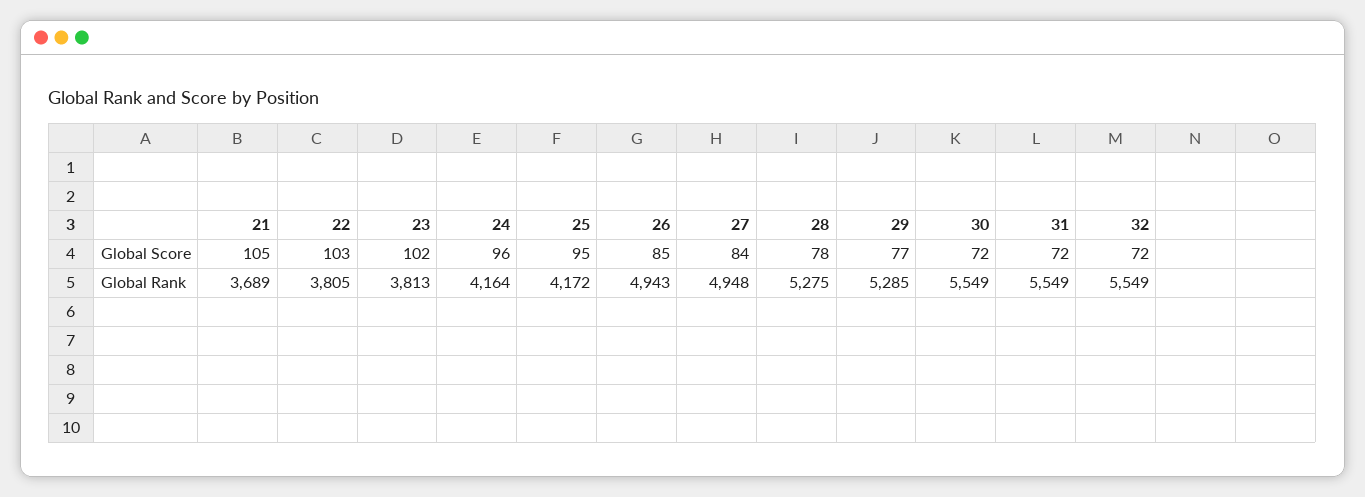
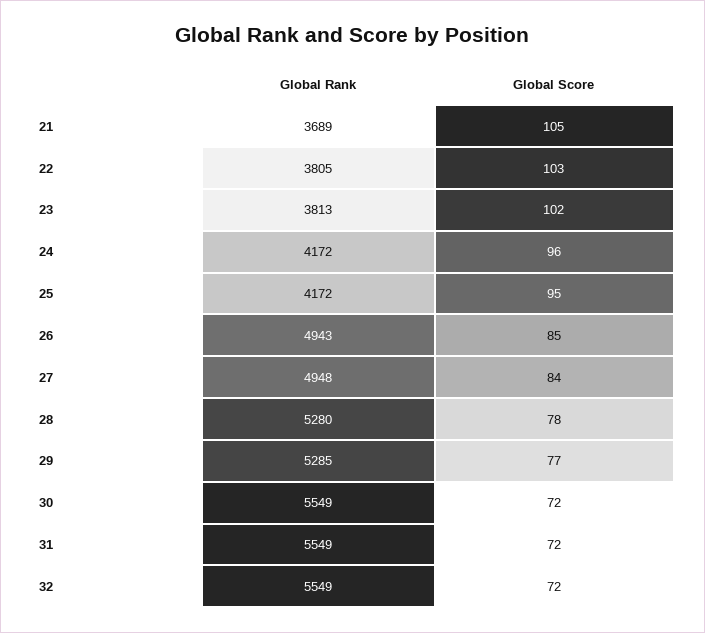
  {
    "21": {
      "Global Score": 105,
      "Global Rank": 3689
    },
    "22": {
      "Global Score": 103,
      "Global Rank": 3805
    },
    "23": {
      "Global Score": 102,
      "Global Rank": 3813
    },
    "24": {
      "Global Score": 96,
-     "Global Rank": 4164
+     "Global Rank": 4172
    },
    "25": {
      "Global Score": 95,
      "Global Rank": 4172
    },
    "26": {
      "Global Score": 85,
      "Global Rank": 4943
    },
    "27": {
      "Global Score": 84,
      "Global Rank": 4948
    },
    "28": {
      "Global Score": 78,
-     "Global Rank": 5275
+     "Global Rank": 5280
    },
    "29": {
      "Global Score": 77,
      "Global Rank": 5285
    },
    "30": {
      "Global Score": 72,
      "Global Rank": 5549
    },
    "31": {
      "Global Score": 72,
      "Global Rank": 5549
    },
    "32": {
      "Global Score": 72,
      "Global Rank": 5549
    }
  }

